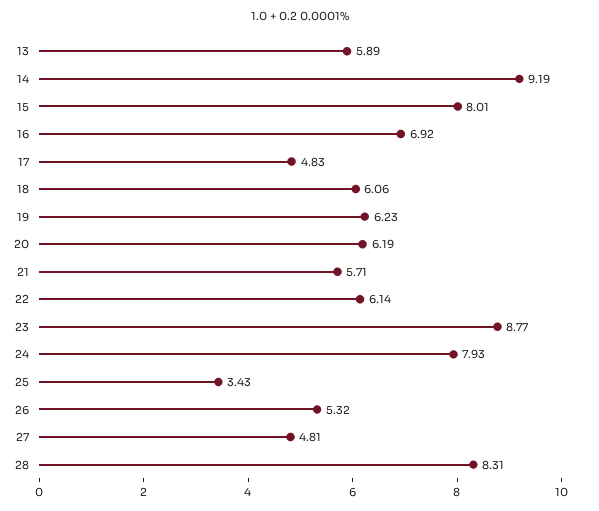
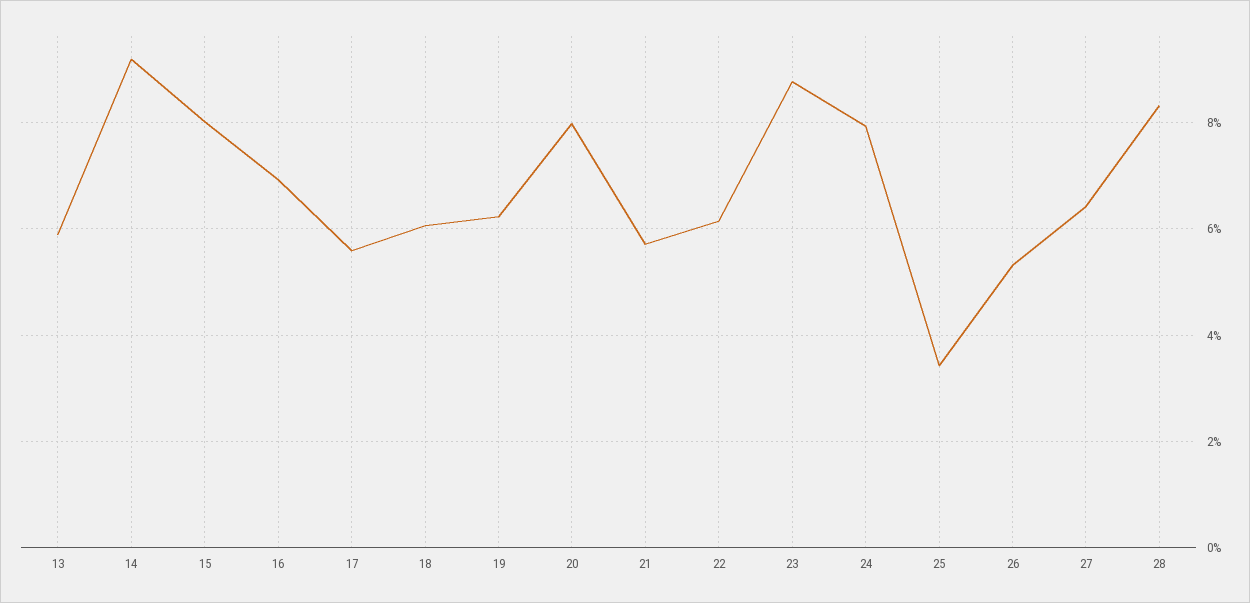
  {
    "13": 5.89,
    "14": 9.19,
    "15": 8.01,
    "16": 6.92,
-   "17": 4.83,
+   "17": 5.6,
    "18": 6.06,
    "19": 6.23,
-   "20": 6.19,
+   "20": 8,
    "21": 5.71,
    "22": 6.14,
    "23": 8.77,
    "24": 7.93,
    "25": 3.43,
    "26": 5.32,
-   "27": 4.81,
+   "27": 6.4,
    "28": 8.31
  }

